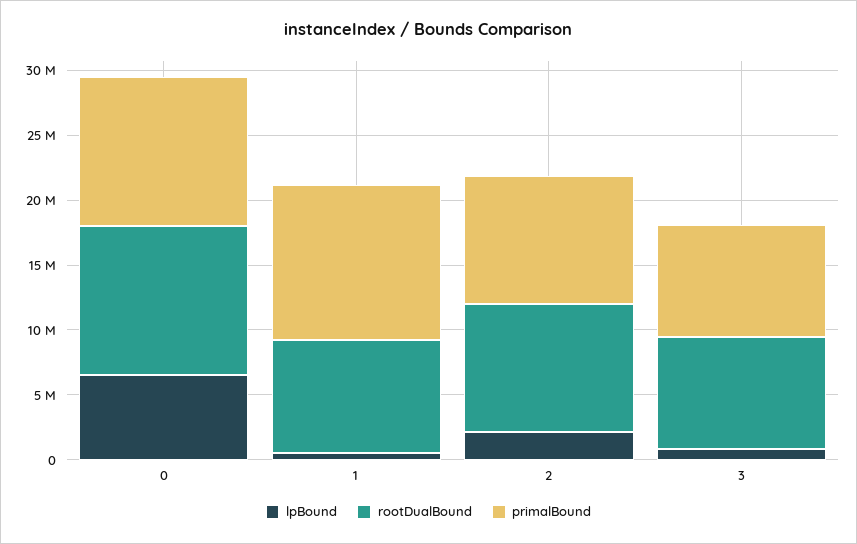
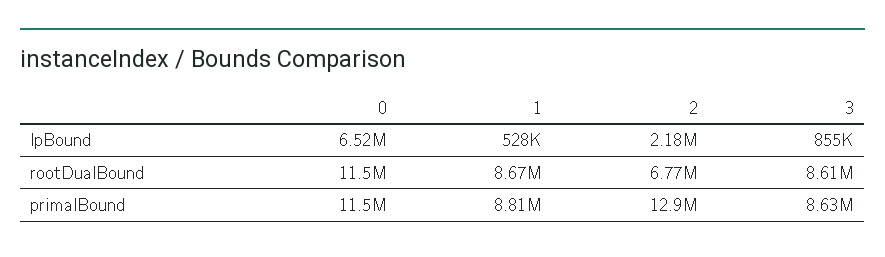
  {
    "lpBound": {
      "0": 6520000,
      "1": 528000,
      "2": 2180000,
      "3": 855000
    },
    "rootDualBound": {
      "0": 11500000,
      "1": 8670000,
-     "2": 10000000,
+     "2": 6770000,
      "3": 8610000
    },
    "primalBound": {
      "0": 11500000,
-     "1": 12000000,
+     "1": 8810000,
-     "2": 10000000,
+     "2": 12900000,
      "3": 8630000
    }
  }

